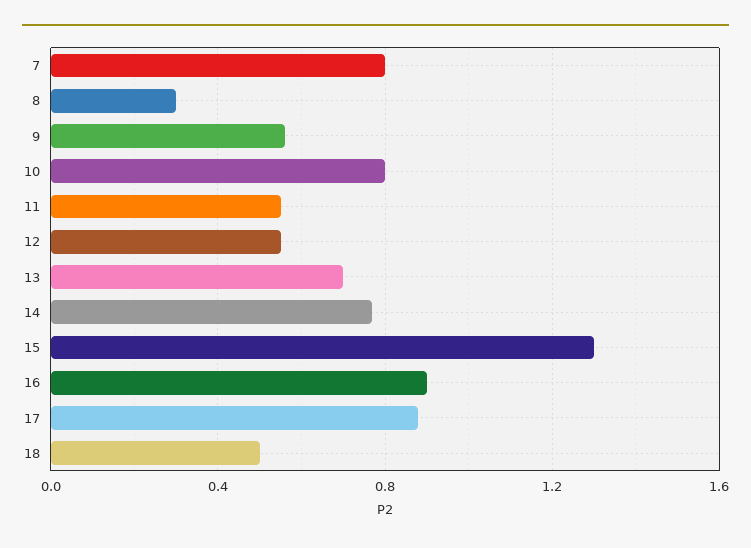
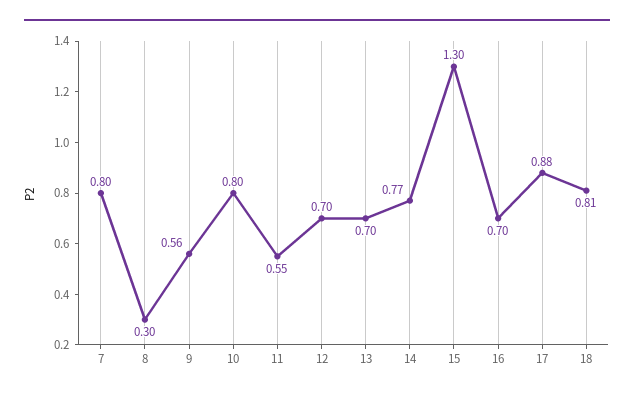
  {
    "7": 0.8,
    "8": 0.3,
    "9": 0.56,
    "10": 0.8,
    "11": 0.55,
-   "12": 0.55,
+   "12": 0.7,
    "13": 0.7,
    "14": 0.77,
    "15": 1.3,
-   "16": 0.9,
+   "16": 0.7,
    "17": 0.88,
-   "18": 0.5
+   "18": 0.81
  }

